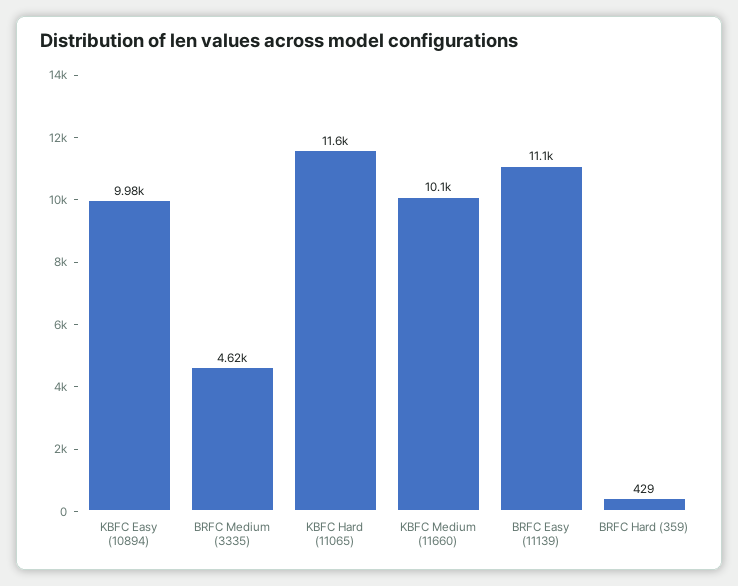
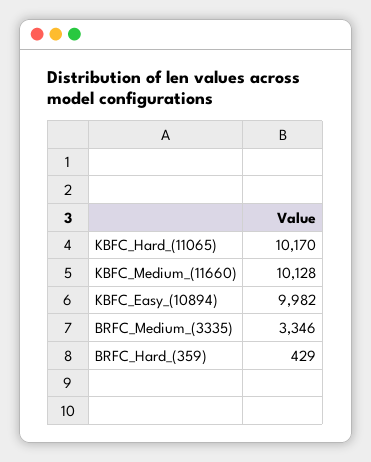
  {
    "KBFC Easy (10894)": 9982,
-   "BRFC Medium (3335)": 4620,
+   "BRFC Medium (3335)": 3346,
-   "KBFC Hard (11065)": 11600,
+   "KBFC Hard (11065)": 10170,
    "KBFC Medium (11660)": 10128,
-   "BRFC Easy (11139)": 11100,
    "BRFC Hard (359)": 429
  }

